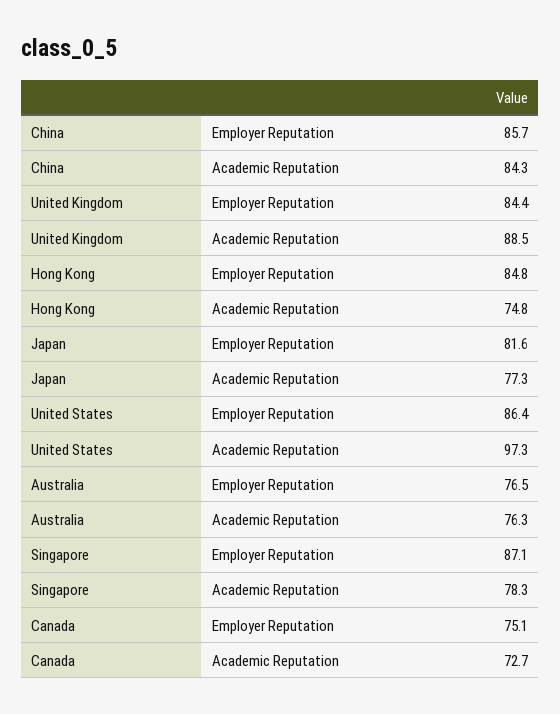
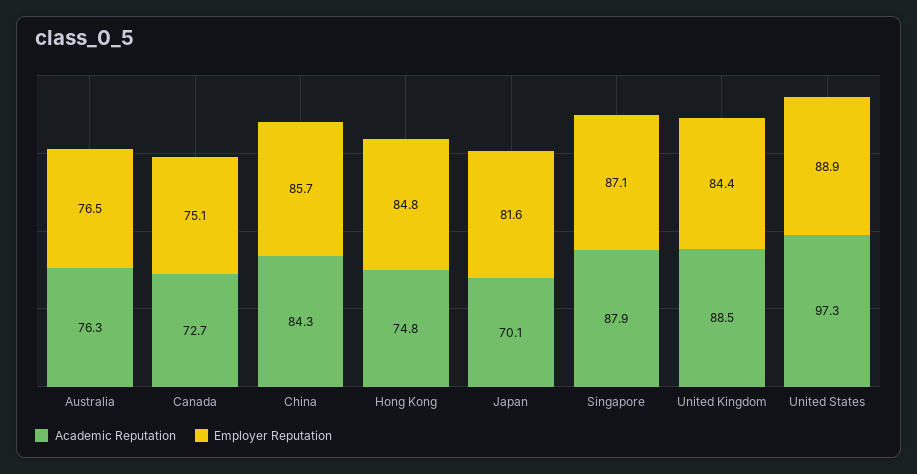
  {
    "Employer Reputation": {
      "China": 85.7,
      "United Kingdom": 84.4,
      "Hong Kong": 84.8,
      "Japan": 81.6,
-     "United States": 86.4,
+     "United States": 88.9,
      "Australia": 76.5,
      "Singapore": 87.1,
      "Canada": 75.1
    },
    "Academic Reputation": {
      "China": 84.3,
      "United Kingdom": 88.5,
      "Hong Kong": 74.8,
-     "Japan": 77.3,
+     "Japan": 70.1,
      "United States": 97.3,
      "Australia": 76.3,
-     "Singapore": 78.3,
+     "Singapore": 87.9,
      "Canada": 72.7
    }
  }

